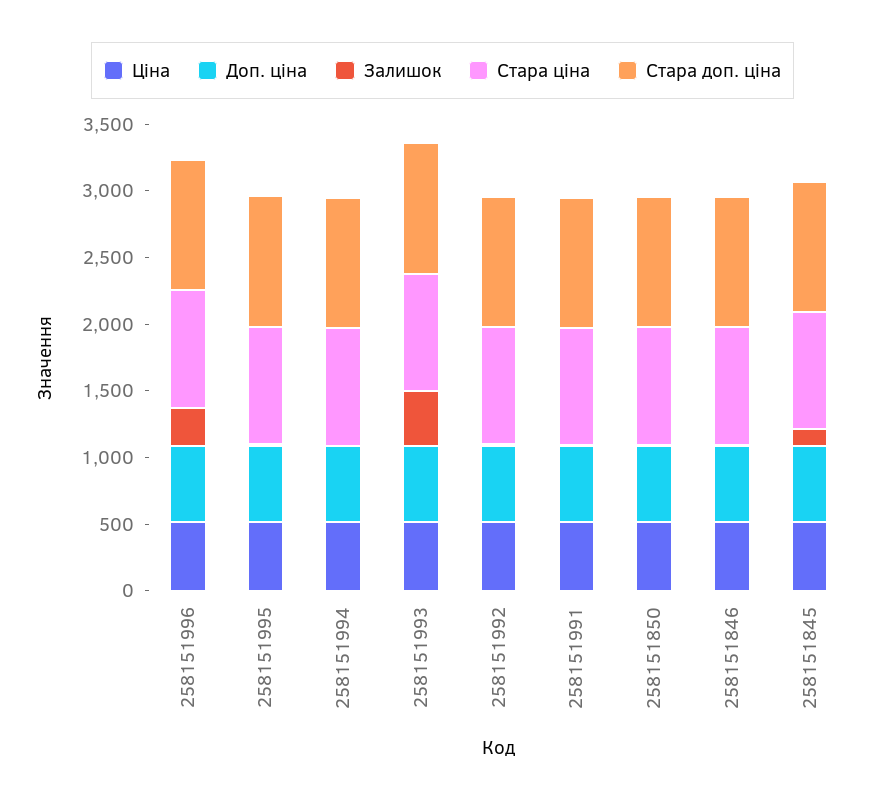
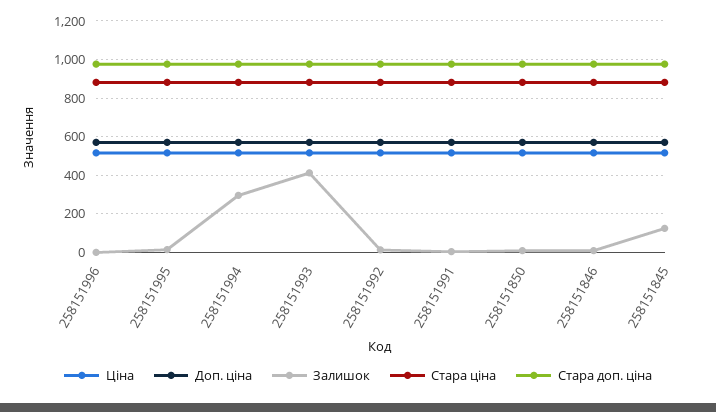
  {
    "Ціна": {
      "258151996": 500,
      "258151995": 500,
      "258151994": 500,
      "258151993": 500,
      "258151992": 500,
      "258151991": 500,
      "258151850": 500,
      "258151846": 500,
      "258151845": 500
    },
    "Доп. ціна": {
      "258151996": 550,
      "258151995": 550,
      "258151994": 550,
      "258151993": 550,
      "258151992": 550,
      "258151991": 550,
      "258151850": 550,
      "258151846": 550,
      "258151845": 550
    },
    "Залишок": {
-     "258151996": 300,
+     "258151996": 0,
      "258151995": 0,
-     "258151994": 0,
+     "258151994": 300,
      "258151993": 400,
      "258151992": 0,
      "258151991": 0,
      "258151850": 0,
      "258151846": 0,
      "258151845": 100
    },
    "Стара ціна": {
      "258151996": 900,
      "258151995": 900,
      "258151994": 900,
      "258151993": 900,
      "258151992": 900,
      "258151991": 900,
      "258151850": 900,
      "258151846": 900,
      "258151845": 900
    },
    "Стара доп. ціна": {
      "258151996": 1000,
      "258151995": 1000,
      "258151994": 1000,
      "258151993": 1000,
      "258151992": 1000,
      "258151991": 1000,
      "258151850": 1000,
      "258151846": 1000,
      "258151845": 1000
    }
  }

